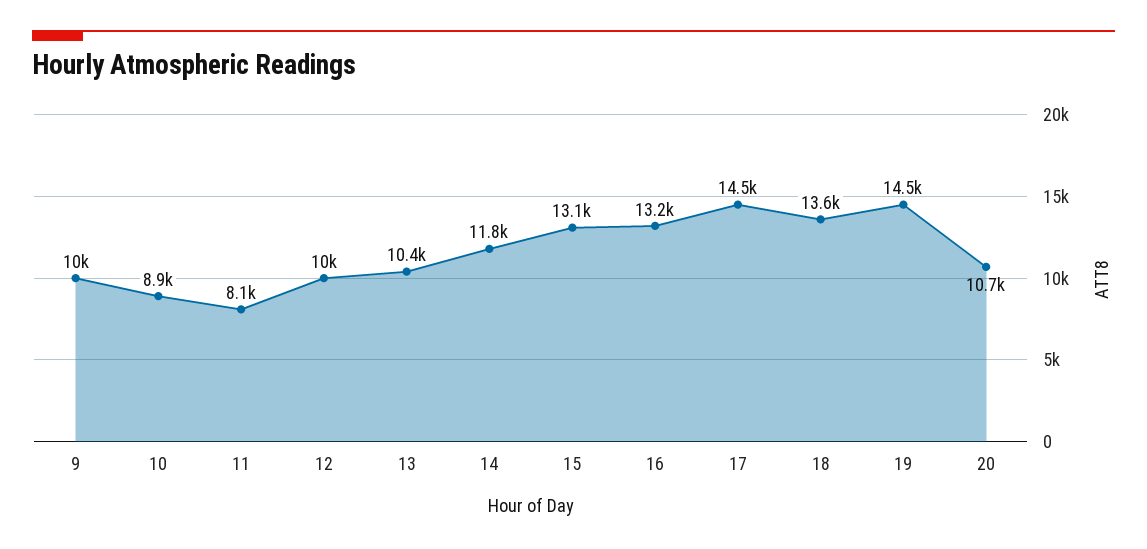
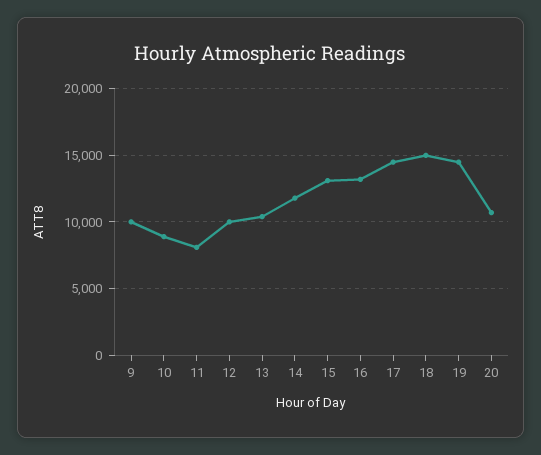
  {
    "9": 10000,
    "10": 8900,
    "11": 8100,
    "12": 10000,
    "13": 10400,
    "14": 11800,
    "15": 13100,
    "16": 13200,
    "17": 14500,
-   "18": 13600,
+   "18": 15000,
    "19": 14500,
    "20": 10700
  }

